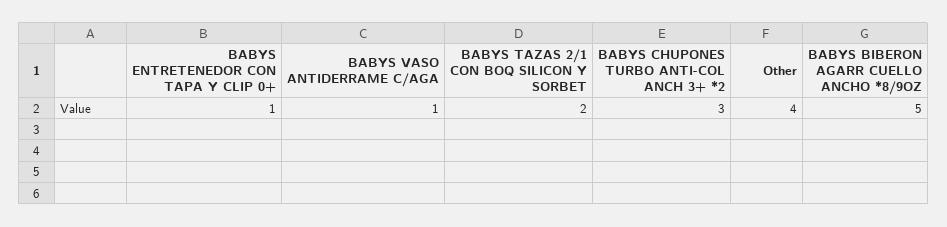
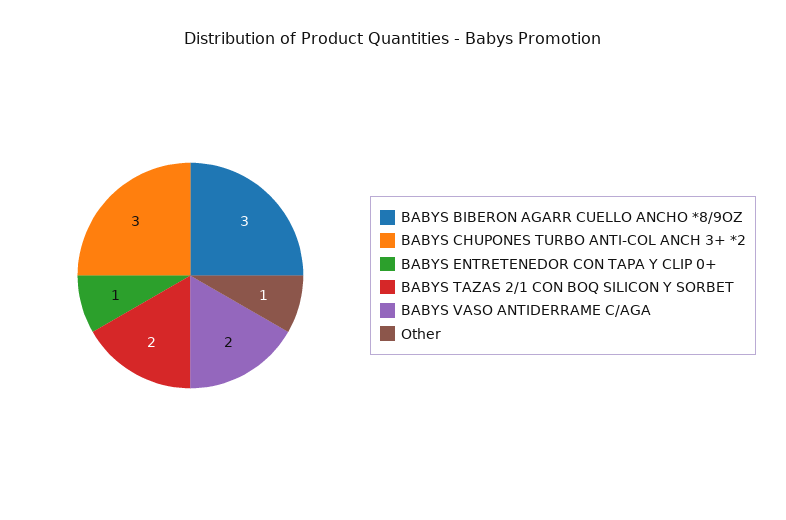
  {
    "BABYS ENTRETENEDOR CON TAPA Y CLIP 0+": 1,
-   "BABYS VASO ANTIDERRAME C/AGA": 1,
+   "BABYS VASO ANTIDERRAME C/AGA": 2,
    "BABYS TAZAS 2/1 CON BOQ SILICON Y SORBET": 2,
    "BABYS CHUPONES TURBO ANTI-COL ANCH 3+ *2": 3,
-   "Other": 4,
+   "Other": 1,
-   "BABYS BIBERON AGARR CUELLO ANCHO *8/9OZ": 5
+   "BABYS BIBERON AGARR CUELLO ANCHO *8/9OZ": 3
  }

